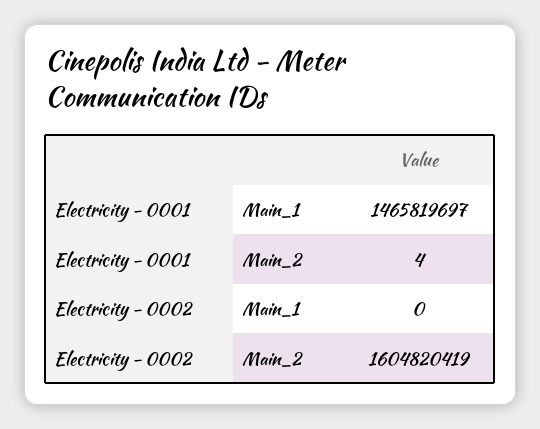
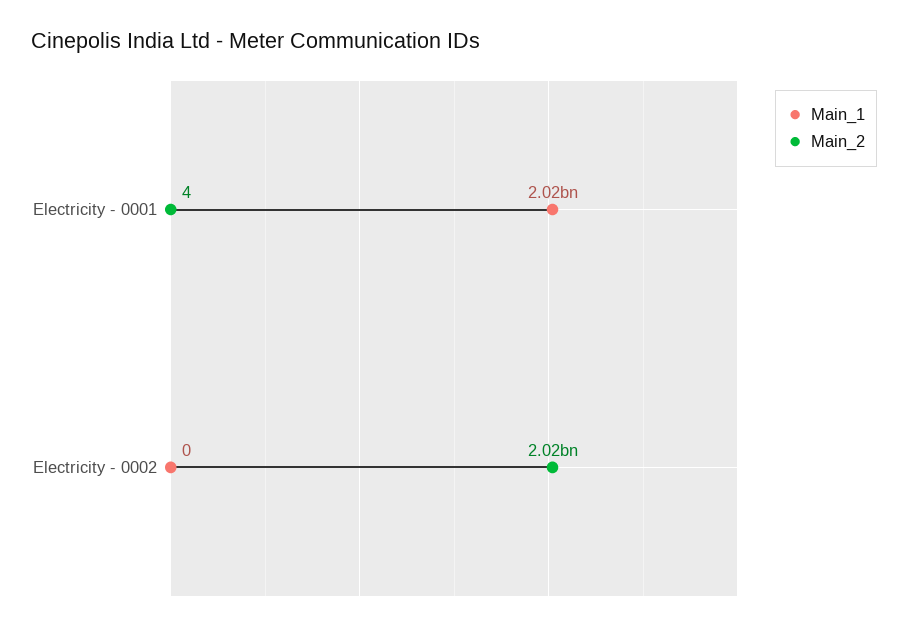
  {
    "Main_1": {
-     "Electricity - 0001": 1465819697,
+     "Electricity - 0001": 2020000000,
      "Electricity - 0002": 0
    },
    "Main_2": {
      "Electricity - 0001": 4,
-     "Electricity - 0002": 1604820419
+     "Electricity - 0002": 2020000000
    }
  }

